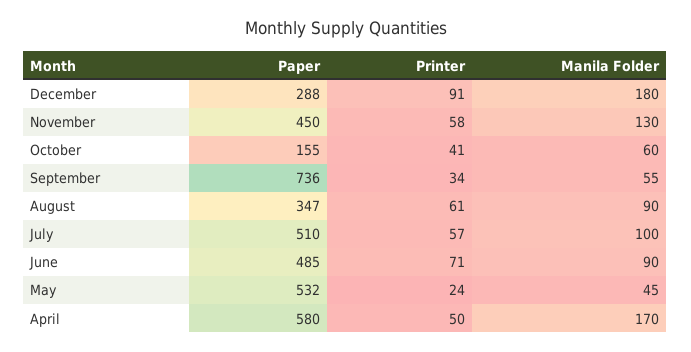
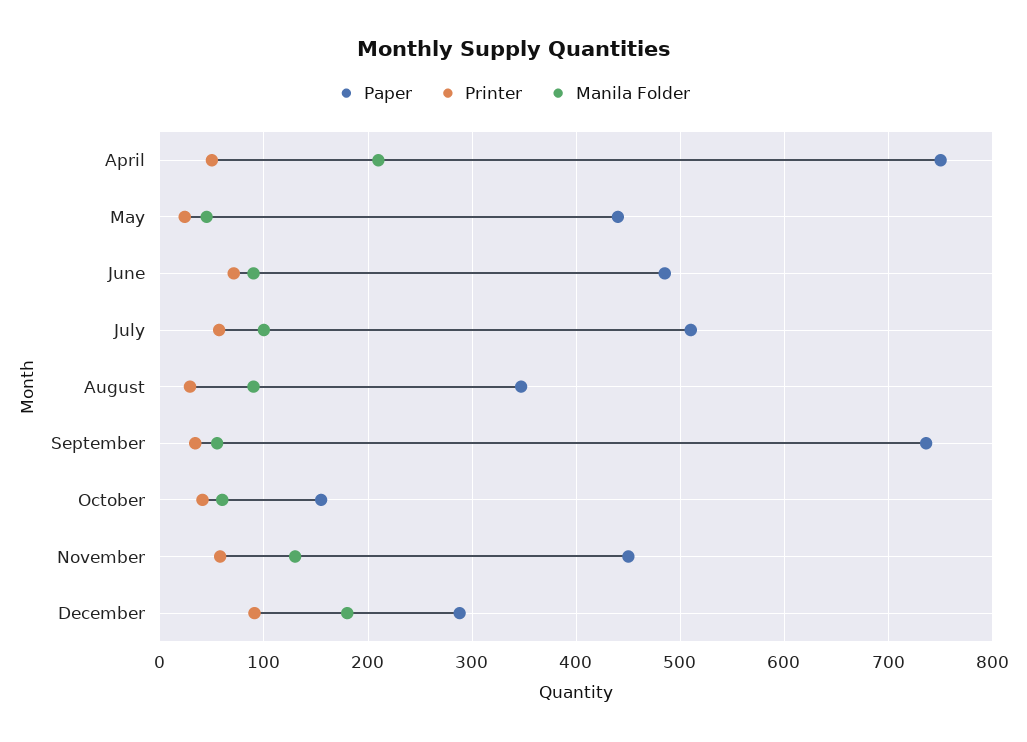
  {
    "Paper": {
      "December": 288,
      "November": 450,
      "October": 155,
      "September": 736,
      "August": 347,
      "July": 510,
      "June": 485,
-     "May": 532,
+     "May": 440,
-     "April": 580
+     "April": 750
    },
    "Printer": {
      "December": 91,
      "November": 58,
      "October": 41,
      "September": 34,
-     "August": 61,
+     "August": 30,
      "July": 57,
      "June": 71,
      "May": 24,
      "April": 50
    },
    "Manila Folder": {
      "December": 180,
      "November": 130,
      "October": 60,
      "September": 55,
      "August": 90,
      "July": 100,
      "June": 90,
      "May": 45,
-     "April": 170
+     "April": 210
    }
  }

